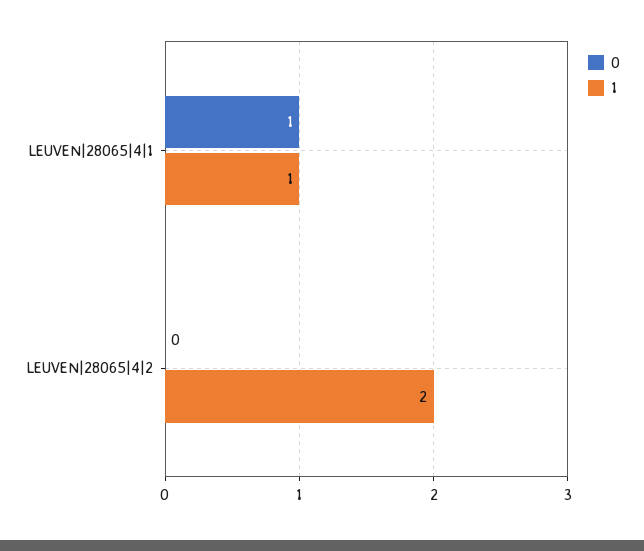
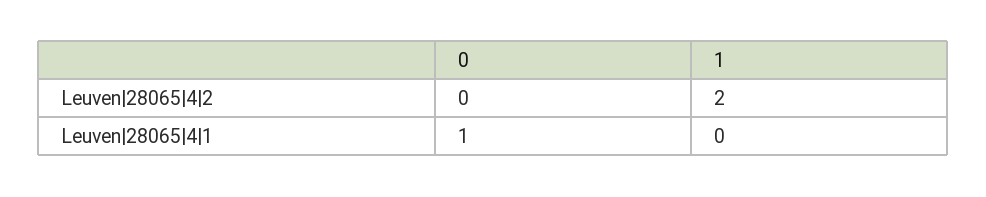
  {
    "0": {
      "LEUVEN|28065|4|1": 1,
      "LEUVEN|28065|4|2": 0
    },
    "1": {
-     "LEUVEN|28065|4|1": 1,
+     "LEUVEN|28065|4|1": 0,
      "LEUVEN|28065|4|2": 2
    }
  }

